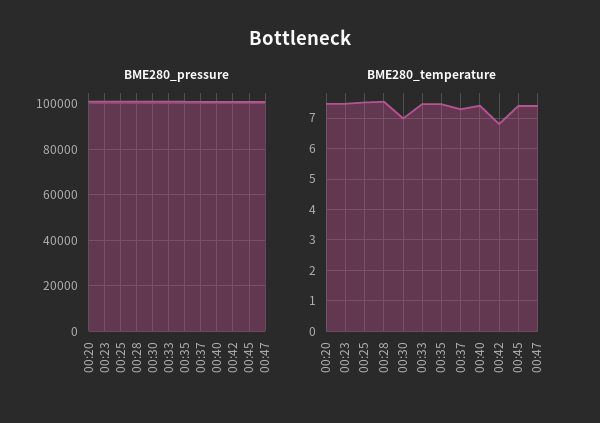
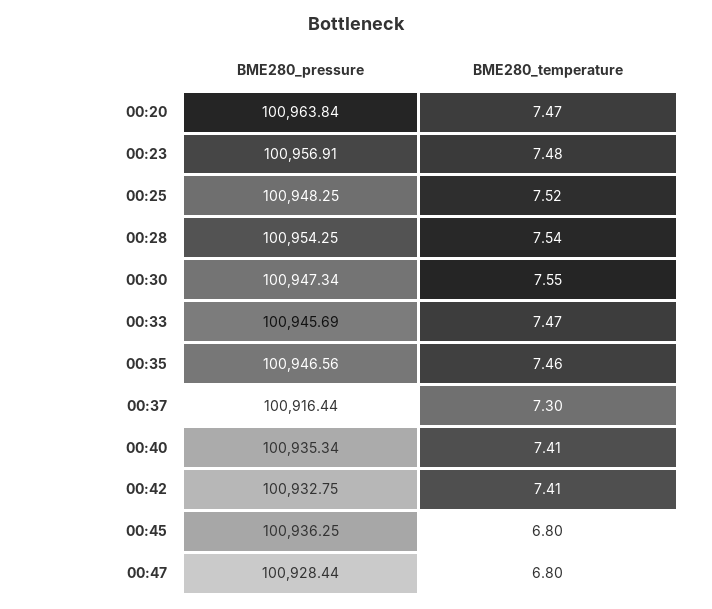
  {
    "BME280_pressure": {
      "00:20": 100963.84,
      "00:23": 100956.91,
      "00:25": 100948.25,
      "00:28": 100954.25,
      "00:30": 100947.34,
      "00:33": 100945.69,
      "00:35": 100946.56,
      "00:37": 100916.44,
      "00:40": 100935.34,
      "00:42": 100932.75,
      "00:45": 100936.25,
      "00:47": 100928.44
    },
    "BME280_temperature": {
      "00:20": 7.47,
      "00:23": 7.48,
      "00:25": 7.52,
      "00:28": 7.54,
-     "00:30": 7,
+     "00:30": 7.55,
      "00:33": 7.47,
      "00:35": 7.46,
      "00:37": 7.3,
      "00:40": 7.41,
-     "00:42": 6.8,
+     "00:42": 7.41,
-     "00:45": 7.4,
+     "00:45": 6.8,
-     "00:47": 7.4
+     "00:47": 6.8
    }
  }

